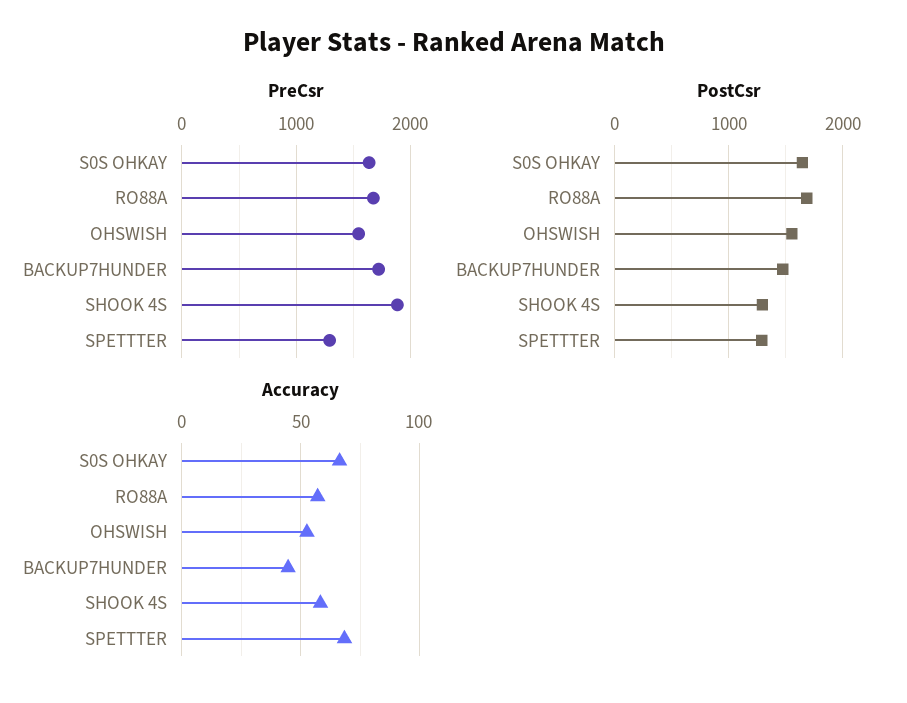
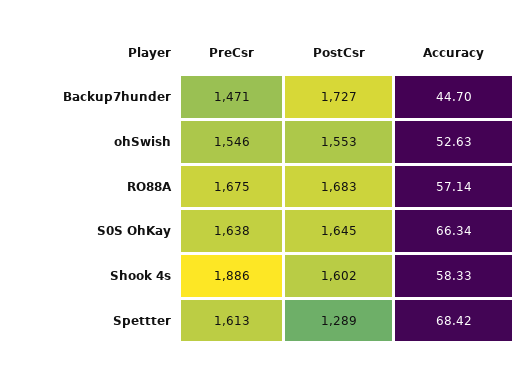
  {
    "PreCsr": {
      "S0S OHKAY": 1638,
      "RO88A": 1675,
      "OHSWISH": 1546,
-     "BACKUP7HUNDER": 1700,
+     "BACKUP7HUNDER": 1471,
      "SHOOK 4S": 1886,
-     "SPETTTER": 1300
+     "SPETTTER": 1613
    },
    "PostCsr": {
      "S0S OHKAY": 1645,
      "RO88A": 1683,
      "OHSWISH": 1553,
-     "BACKUP7HUNDER": 1500,
+     "BACKUP7HUNDER": 1727,
-     "SHOOK 4S": 1300,
+     "SHOOK 4S": 1602,
      "SPETTTER": 1289
    },
    "Accuracy": {
      "S0S OHKAY": 66.34,
      "RO88A": 57.14,
      "OHSWISH": 52.63,
      "BACKUP7HUNDER": 44.7,
      "SHOOK 4S": 58.33,
      "SPETTTER": 68.42
    }
  }

